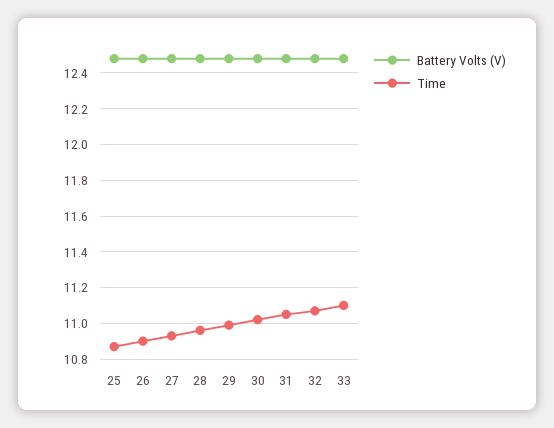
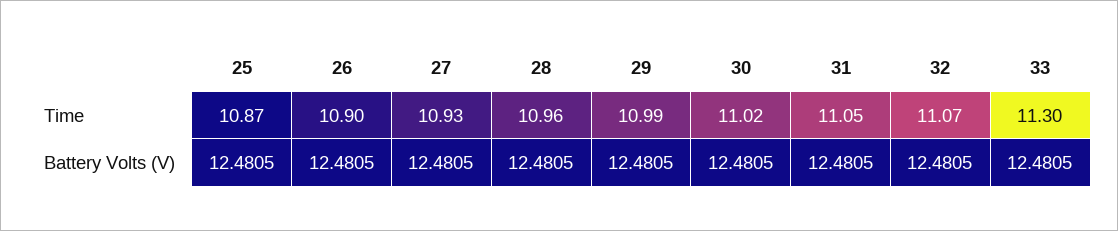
  {
    "Battery Volts (V)": {
      "25": 12.4805,
      "26": 12.4805,
      "27": 12.4805,
      "28": 12.4805,
      "29": 12.4805,
      "30": 12.4805,
      "31": 12.4805,
      "32": 12.4805,
      "33": 12.4805
    },
    "Time": {
      "25": 10.87,
      "26": 10.9,
      "27": 10.93,
      "28": 10.96,
      "29": 10.99,
      "30": 11.02,
      "31": 11.05,
      "32": 11.07,
-     "33": 11.1
+     "33": 11.3
    }
  }

